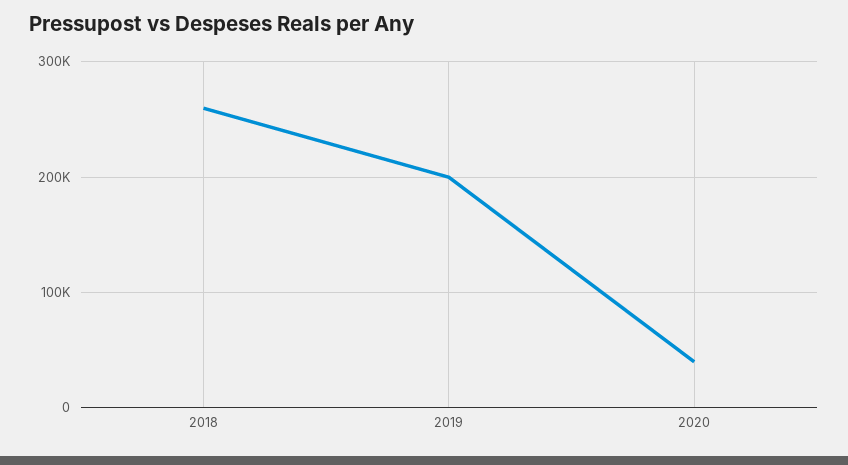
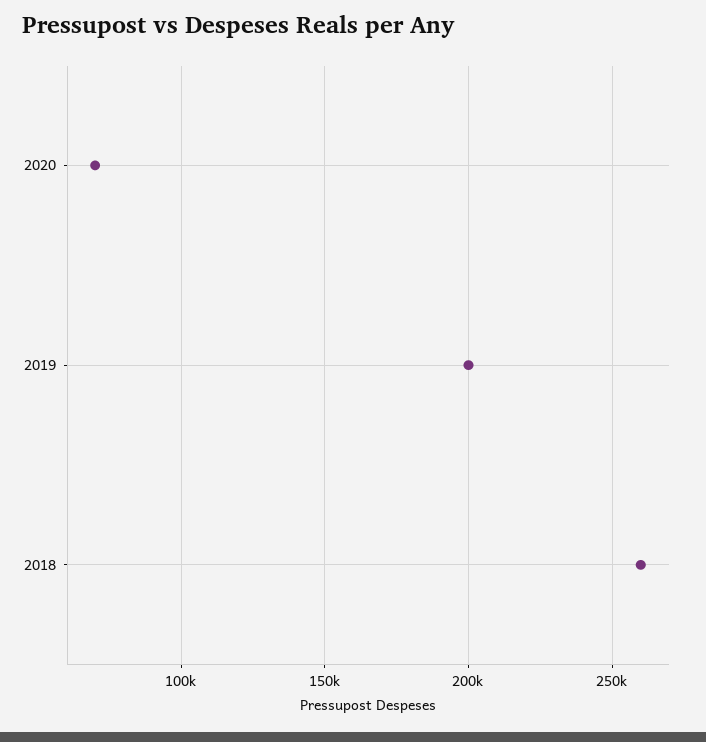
  {
    "2018": 260000,
    "2019": 200000,
-   "2020": 40000
+   "2020": 70000
  }

